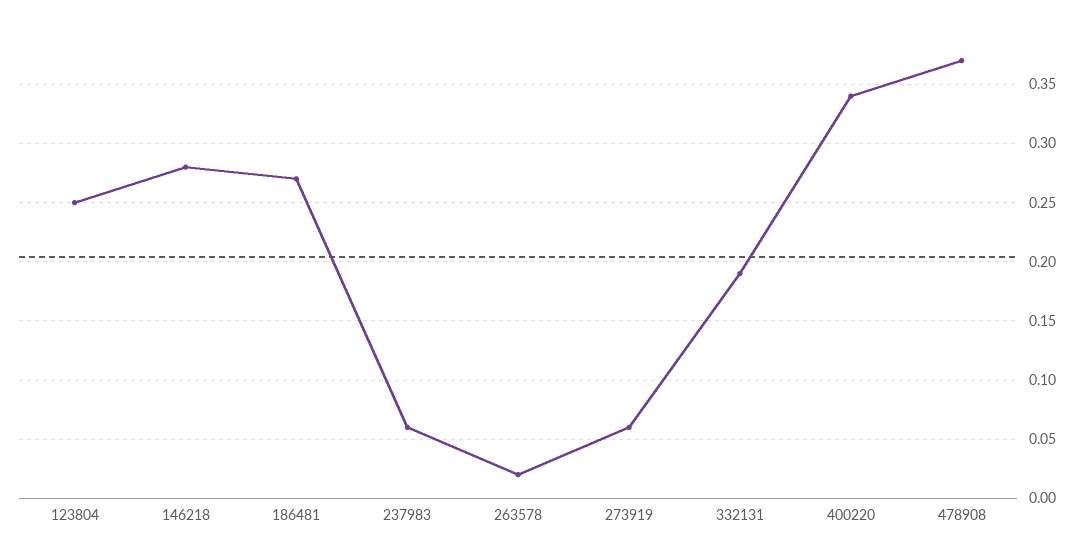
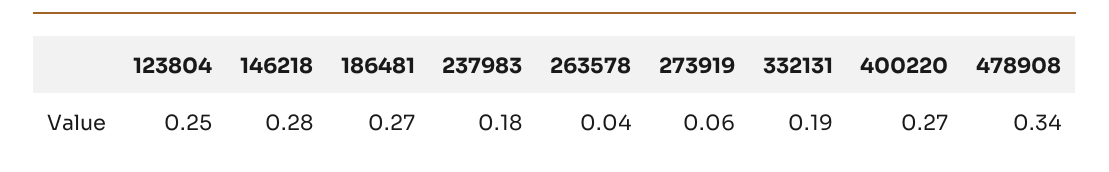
  {
    "123804": 0.25,
    "146218": 0.28,
    "186481": 0.27,
-   "237983": 0.06,
+   "237983": 0.18,
-   "263578": 0.02,
+   "263578": 0.04,
    "273919": 0.06,
    "332131": 0.19,
-   "400220": 0.34,
+   "400220": 0.27,
-   "478908": 0.37
+   "478908": 0.34
  }

